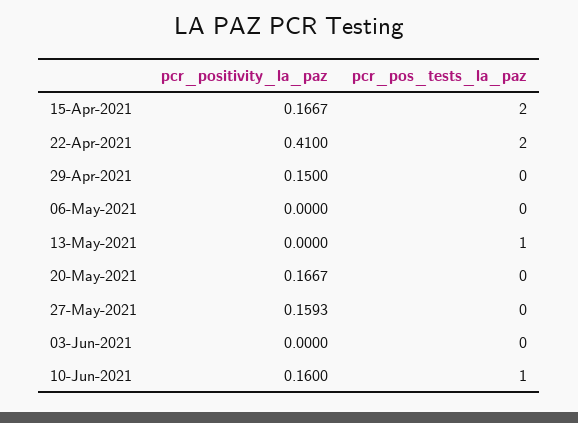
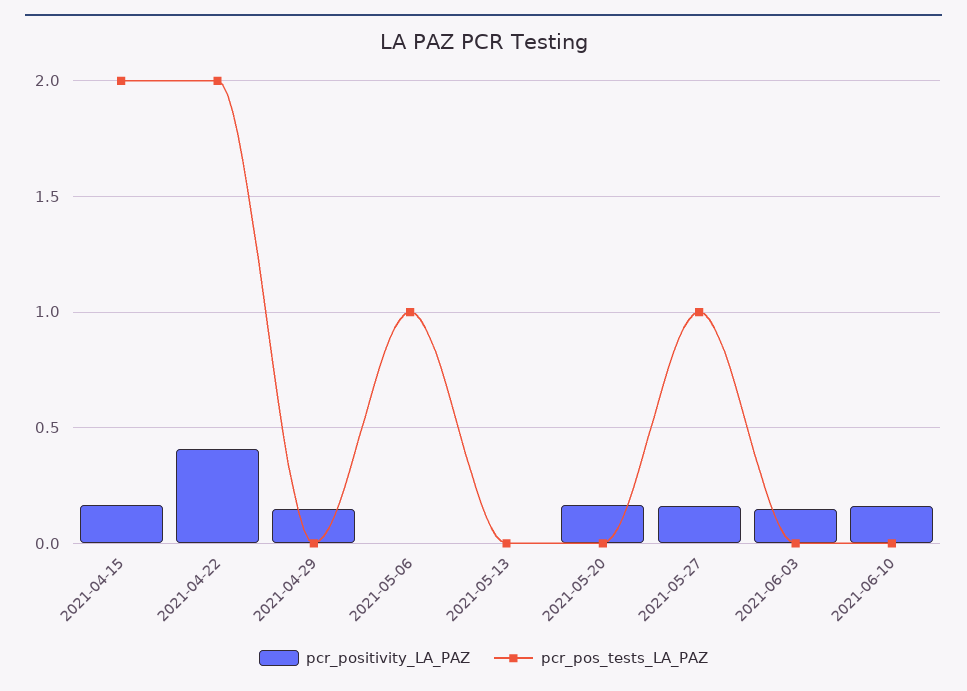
  {
    "pcr_positivity_la_paz": {
      "15-Apr-2021": 0.1667,
      "22-Apr-2021": 0.41,
      "29-Apr-2021": 0.15,
      "06-May-2021": 0,
      "13-May-2021": 0,
      "20-May-2021": 0.1667,
      "27-May-2021": 0.1593,
-     "03-Jun-2021": 0,
+     "03-Jun-2021": 0.15,
      "10-Jun-2021": 0.16
    },
    "pcr_pos_tests_la_paz": {
      "15-Apr-2021": 2,
      "22-Apr-2021": 2,
      "29-Apr-2021": 0,
-     "06-May-2021": 0,
+     "06-May-2021": 1,
-     "13-May-2021": 1,
+     "13-May-2021": 0,
      "20-May-2021": 0,
-     "27-May-2021": 0,
+     "27-May-2021": 1,
      "03-Jun-2021": 0,
-     "10-Jun-2021": 1
+     "10-Jun-2021": 0
    }
  }

